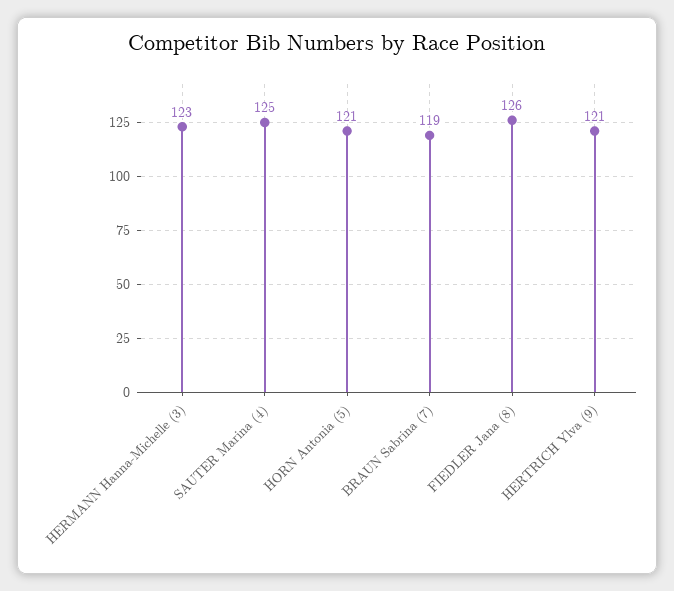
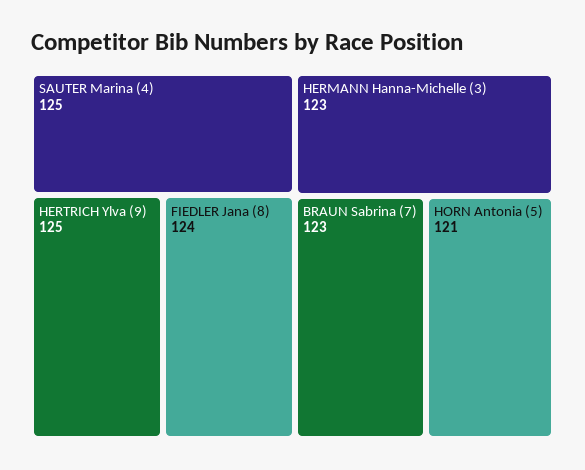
  {
    "HERMANN Hanna-Michelle (3)": 123,
    "SAUTER Marina (4)": 125,
    "HORN Antonia (5)": 121,
-   "BRAUN Sabrina (7)": 119,
+   "BRAUN Sabrina (7)": 123,
-   "FIEDLER Jana (8)": 126,
+   "FIEDLER Jana (8)": 124,
-   "HERTRICH Ylva (9)": 121
+   "HERTRICH Ylva (9)": 125
  }

